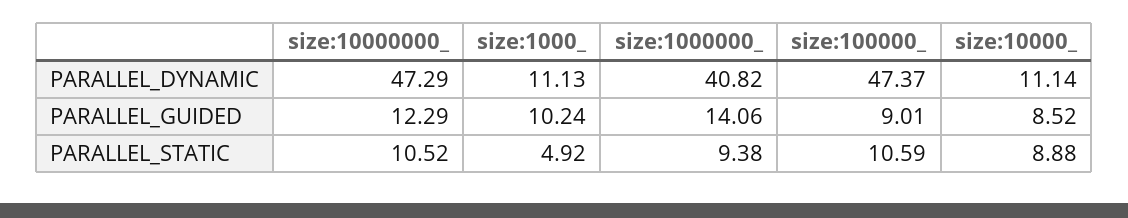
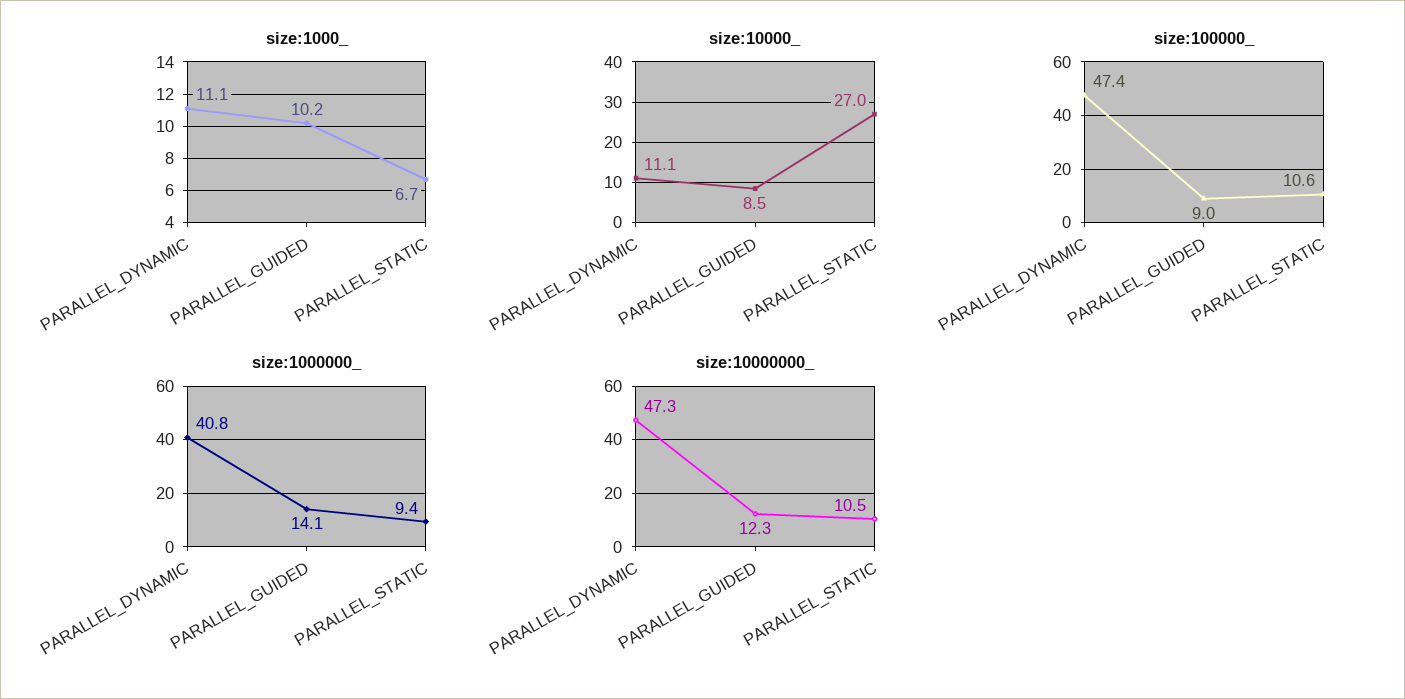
  {
    "size:10000000_": {
      "PARALLEL_DYNAMIC": 47.29,
      "PARALLEL_GUIDED": 12.29,
      "PARALLEL_STATIC": 10.52
    },
    "size:1000_": {
      "PARALLEL_DYNAMIC": 11.13,
      "PARALLEL_GUIDED": 10.24,
-     "PARALLEL_STATIC": 4.92
+     "PARALLEL_STATIC": 6.7
    },
    "size:1000000_": {
      "PARALLEL_DYNAMIC": 40.82,
      "PARALLEL_GUIDED": 14.06,
      "PARALLEL_STATIC": 9.38
    },
    "size:100000_": {
      "PARALLEL_DYNAMIC": 47.37,
      "PARALLEL_GUIDED": 9.01,
      "PARALLEL_STATIC": 10.59
    },
    "size:10000_": {
      "PARALLEL_DYNAMIC": 11.14,
      "PARALLEL_GUIDED": 8.52,
-     "PARALLEL_STATIC": 8.88
+     "PARALLEL_STATIC": 27
    }
  }

